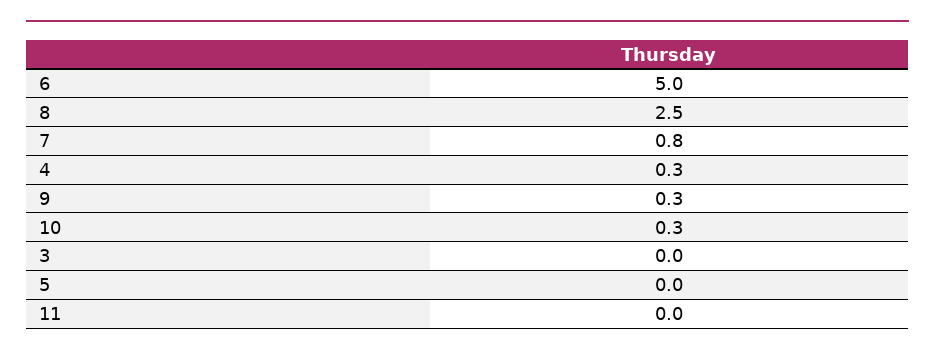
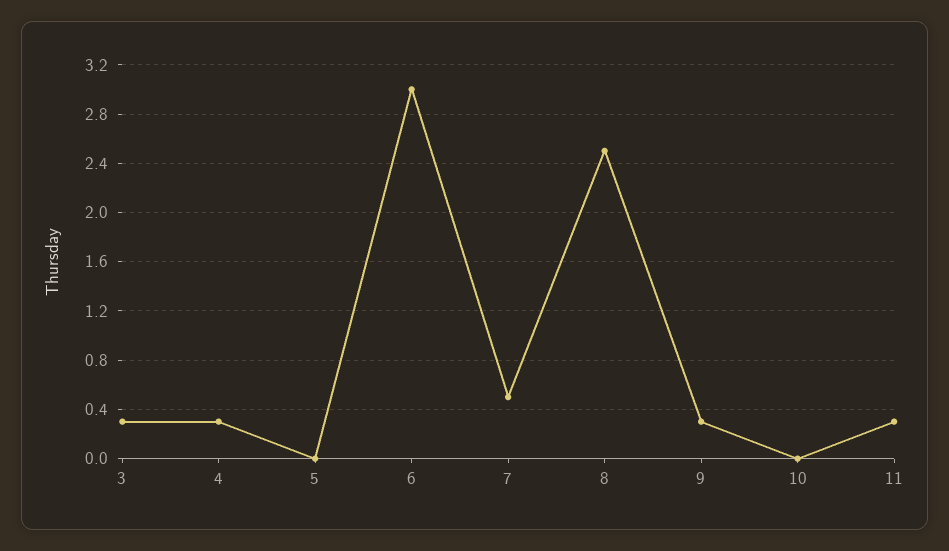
  {
-   "6": 5,
+   "6": 3,
    "8": 2.5,
-   "7": 0.8,
+   "7": 0.5,
    "4": 0.3,
    "9": 0.3,
-   "10": 0.3,
+   "10": 0,
-   "3": 0,
+   "3": 0.3,
    "5": 0,
-   "11": 0
+   "11": 0.3
  }

